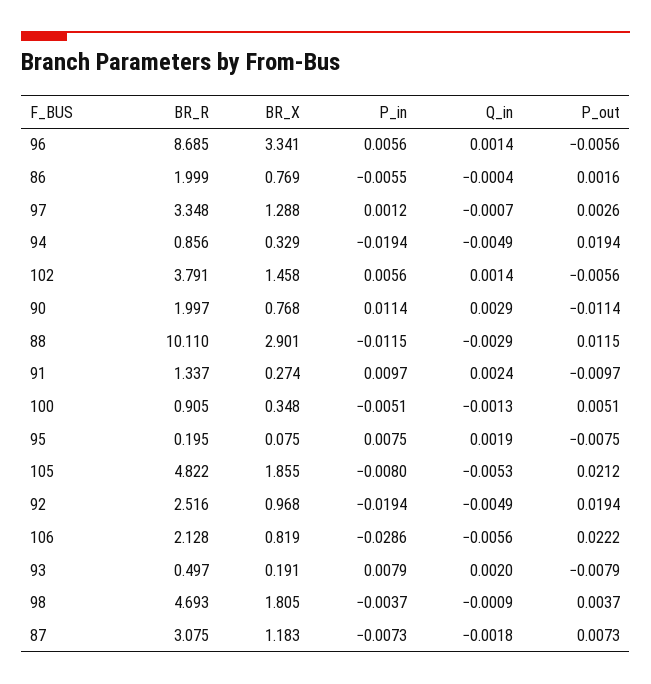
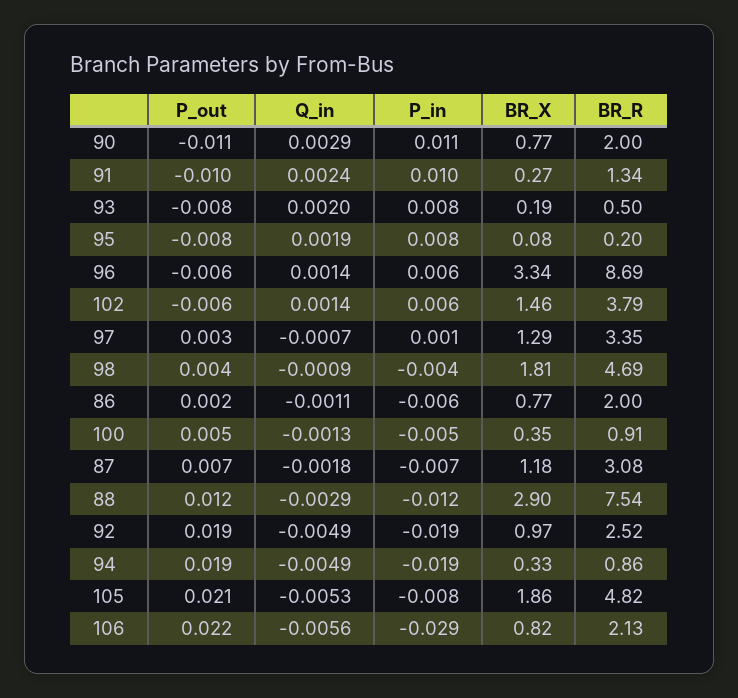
  {
    "BR_R": {
      "96": 8.685,
      "86": 1.999,
      "97": 3.348,
      "94": 0.856,
      "102": 3.791,
      "90": 1.997,
-     "88": 10.11,
+     "88": 7.54,
      "91": 1.337,
      "100": 0.905,
      "95": 0.195,
      "105": 4.822,
      "92": 2.516,
      "106": 2.128,
      "93": 0.497,
      "98": 4.693,
      "87": 3.075
    },
    "BR_X": {
      "96": 3.341,
      "86": 0.769,
      "97": 1.288,
      "94": 0.329,
      "102": 1.458,
      "90": 0.768,
      "88": 2.901,
      "91": 0.274,
      "100": 0.348,
      "95": 0.075,
      "105": 1.855,
      "92": 0.968,
      "106": 0.819,
      "93": 0.191,
      "98": 1.805,
      "87": 1.183
    },
    "P_in": {
      "96": 0.0056,
      "86": -0.0055,
      "97": 0.0012,
      "94": -0.0194,
      "102": 0.0056,
      "90": 0.0114,
      "88": -0.0115,
      "91": 0.0097,
      "100": -0.0051,
      "95": 0.0075,
      "105": -0.008,
      "92": -0.0194,
      "106": -0.0286,
      "93": 0.0079,
      "98": -0.0037,
      "87": -0.0073
    },
    "Q_in": {
      "96": 0.0014,
-     "86": -0.0004,
+     "86": -0.0011,
      "97": -0.0007,
      "94": -0.0049,
      "102": 0.0014,
      "90": 0.0029,
      "88": -0.0029,
      "91": 0.0024,
      "100": -0.0013,
      "95": 0.0019,
      "105": -0.0053,
      "92": -0.0049,
      "106": -0.0056,
      "93": 0.002,
      "98": -0.0009,
      "87": -0.0018
    },
    "P_out": {
      "96": -0.0056,
      "86": 0.0016,
      "97": 0.0026,
      "94": 0.0194,
      "102": -0.0056,
      "90": -0.0114,
      "88": 0.0115,
      "91": -0.0097,
      "100": 0.0051,
      "95": -0.0075,
      "105": 0.0212,
      "92": 0.0194,
      "106": 0.0222,
      "93": -0.0079,
      "98": 0.0037,
      "87": 0.0073
    }
  }

